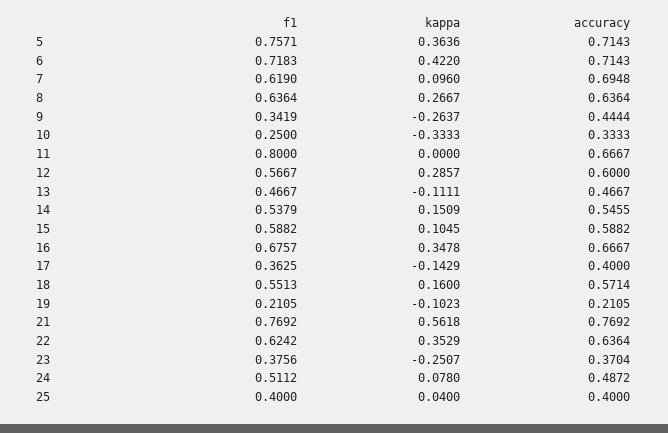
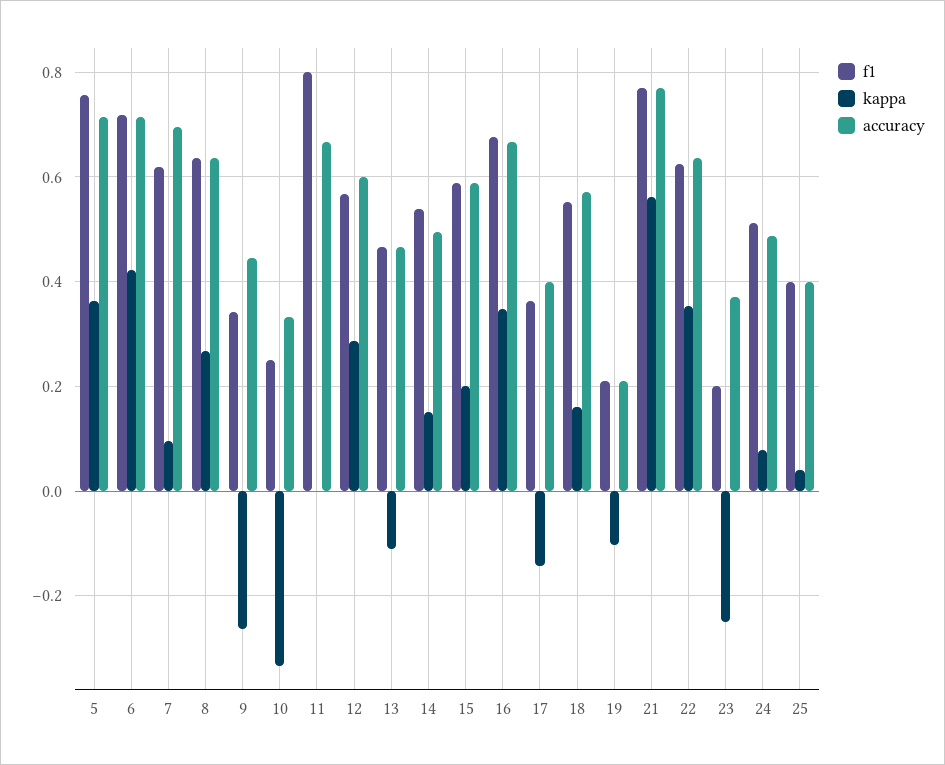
  {
    "f1": {
      "5": 0.7571,
      "6": 0.7183,
      "7": 0.619,
      "8": 0.6364,
      "9": 0.3419,
      "10": 0.25,
      "11": 0.8,
      "12": 0.5667,
      "13": 0.4667,
      "14": 0.5379,
      "15": 0.5882,
      "16": 0.6757,
      "17": 0.3625,
      "18": 0.5513,
      "19": 0.2105,
      "21": 0.7692,
      "22": 0.6242,
-     "23": 0.3756,
+     "23": 0.2,
      "24": 0.5112,
      "25": 0.4
    },
    "kappa": {
      "5": 0.3636,
      "6": 0.422,
      "7": 0.096,
      "8": 0.2667,
      "9": -0.2637,
      "10": -0.3333,
      "11": 0,
      "12": 0.2857,
      "13": -0.1111,
      "14": 0.1509,
-     "15": 0.1045,
+     "15": 0.2,
      "16": 0.3478,
      "17": -0.1429,
      "18": 0.16,
      "19": -0.1023,
      "21": 0.5618,
      "22": 0.3529,
      "23": -0.2507,
      "24": 0.078,
      "25": 0.04
    },
    "accuracy": {
      "5": 0.7143,
      "6": 0.7143,
      "7": 0.6948,
      "8": 0.6364,
      "9": 0.4444,
      "10": 0.3333,
      "11": 0.6667,
      "12": 0.6,
      "13": 0.4667,
-     "14": 0.5455,
+     "14": 0.5,
      "15": 0.5882,
      "16": 0.6667,
      "17": 0.4,
      "18": 0.5714,
      "19": 0.2105,
      "21": 0.7692,
      "22": 0.6364,
      "23": 0.3704,
      "24": 0.4872,
      "25": 0.4
    }
  }

